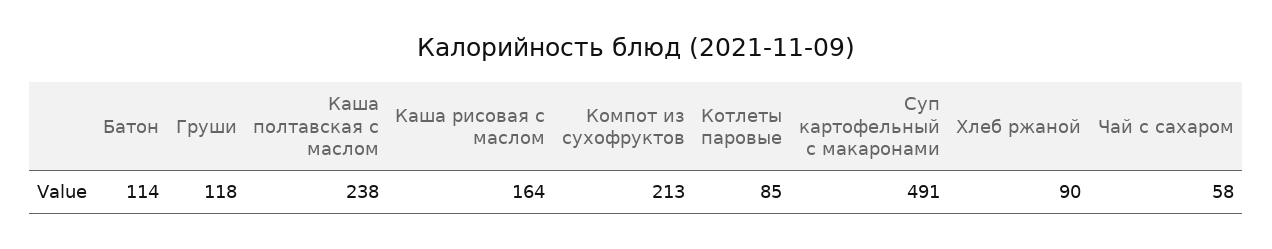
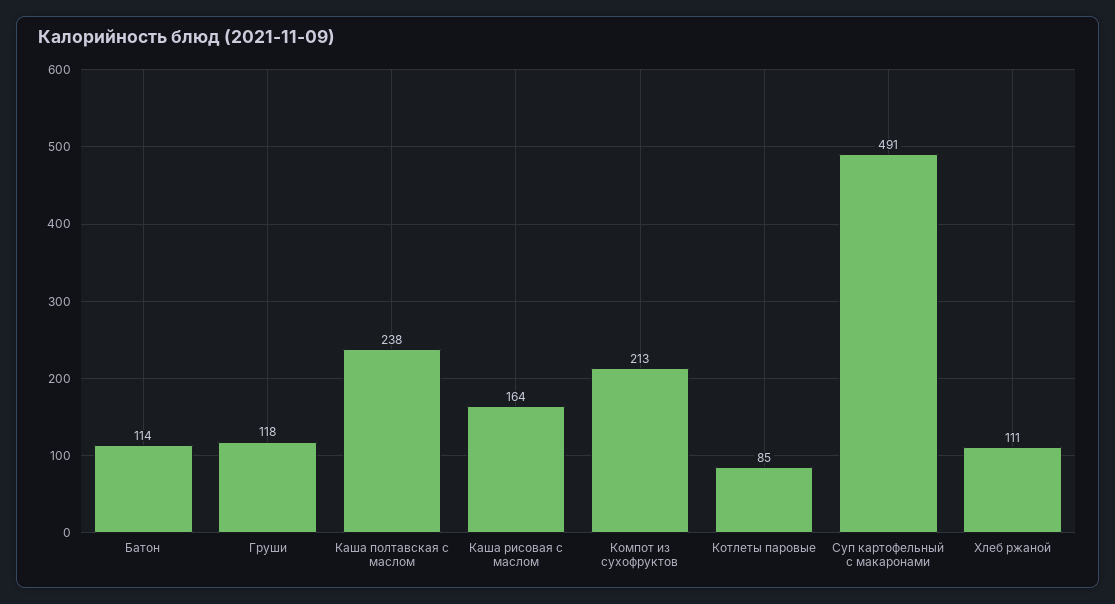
  {
    "Батон": 114,
    "Груши": 118,
    "Каша полтавская с маслом": 238,
    "Каша рисовая с маслом": 164,
    "Компот из сухофруктов": 213,
    "Котлеты паровые": 85,
    "Суп картофельный с макаронами": 491,
-   "Хлеб ржаной": 90,
+   "Хлеб ржаной": 111
-   "Чай с сахаром": 58
  }

